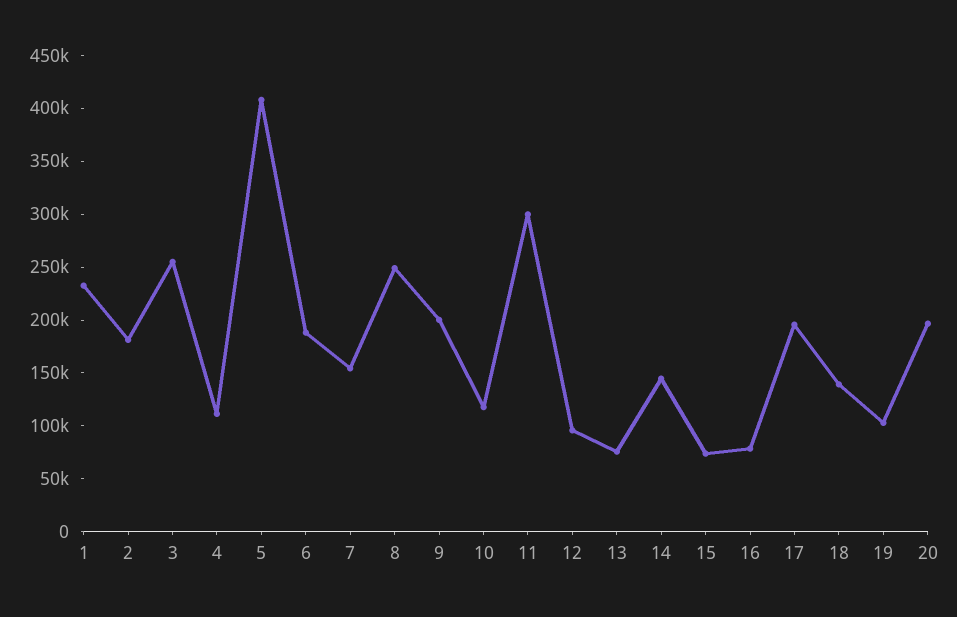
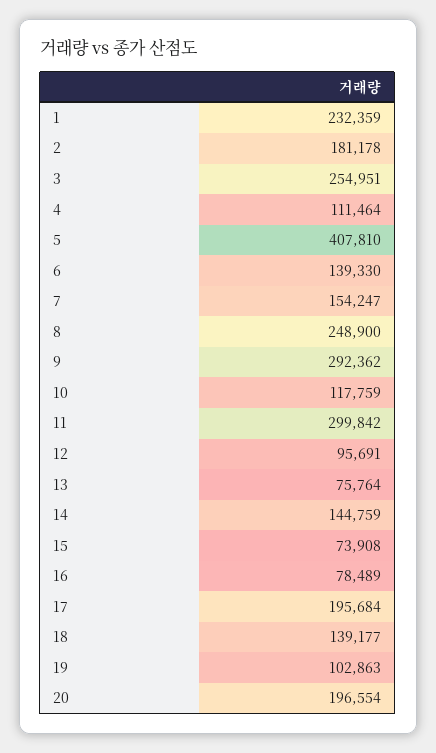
  {
    "1": 232359,
    "2": 181178,
    "3": 254951,
    "4": 111464,
    "5": 407810,
-   "6": 190000,
+   "6": 139330,
    "7": 154247,
    "8": 248900,
-   "9": 200000,
+   "9": 292362,
    "10": 117759,
    "11": 299842,
    "12": 95691,
    "13": 75764,
    "14": 144759,
    "15": 73908,
    "16": 78489,
    "17": 195684,
    "18": 139177,
    "19": 102863,
    "20": 196554
  }

